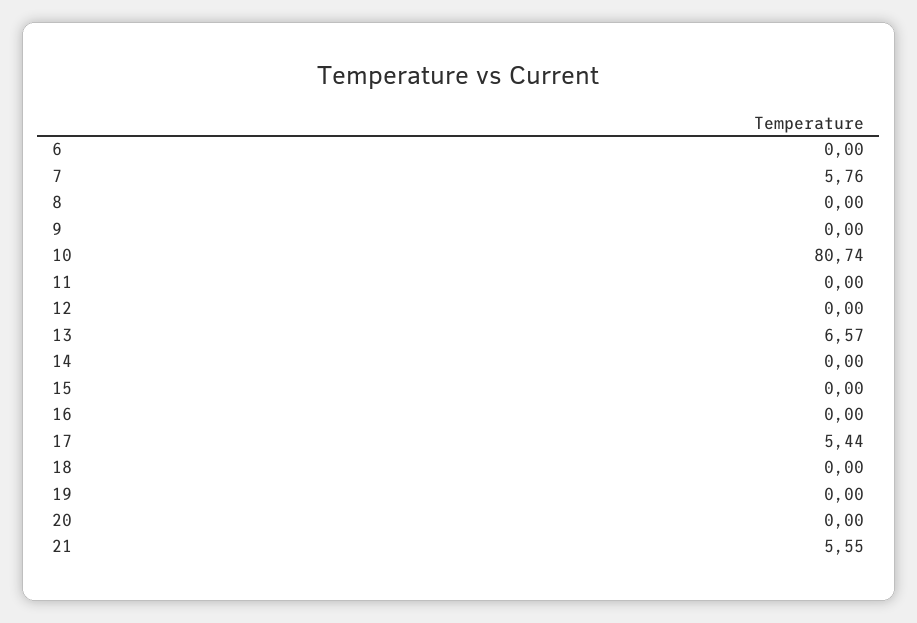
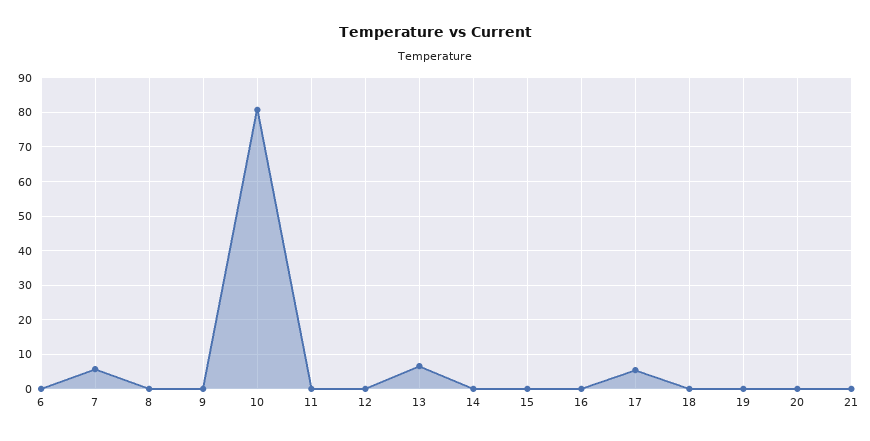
  {
    "6": 0,
    "7": 5.76,
    "8": 0,
    "9": 0,
    "10": 80.74,
    "11": 0,
    "12": 0,
    "13": 6.57,
    "14": 0,
    "15": 0,
    "16": 0,
    "17": 5.44,
    "18": 0,
    "19": 0,
    "20": 0,
-   "21": 5.55
+   "21": 0
  }

